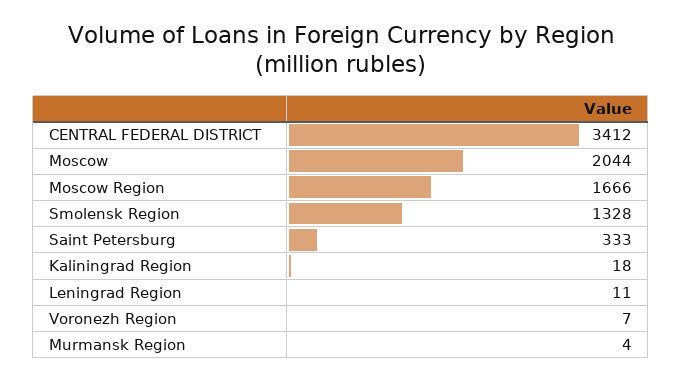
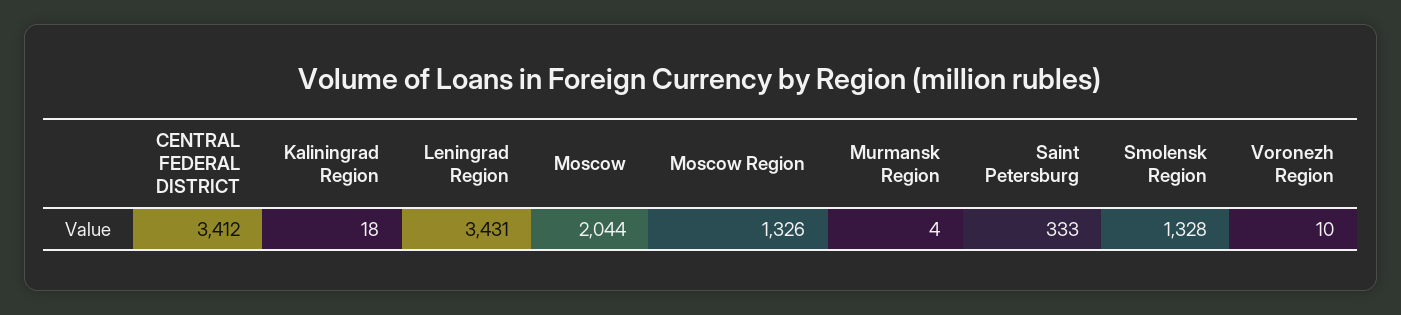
  {
    "CENTRAL FEDERAL DISTRICT": 3412,
    "Moscow": 2044,
-   "Moscow Region": 1666,
+   "Moscow Region": 1326,
    "Smolensk Region": 1328,
    "Saint Petersburg": 333,
    "Kaliningrad Region": 18,
-   "Leningrad Region": 11,
+   "Leningrad Region": 3431,
-   "Voronezh Region": 7,
+   "Voronezh Region": 10,
    "Murmansk Region": 4
  }

